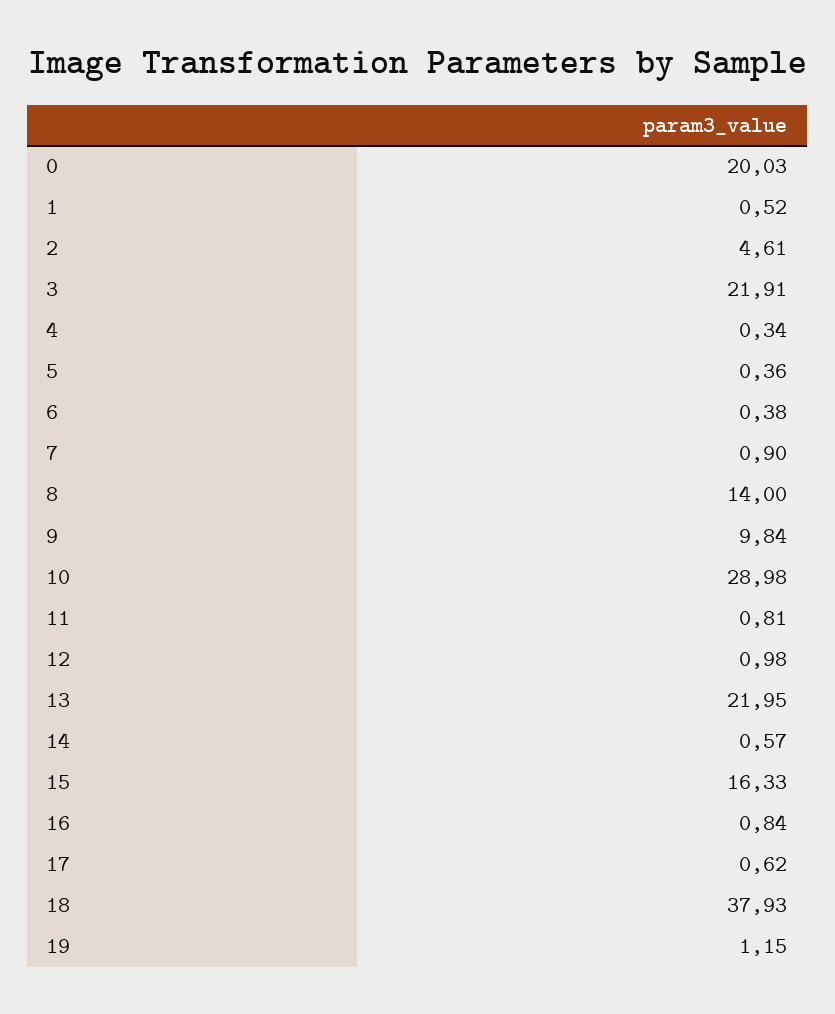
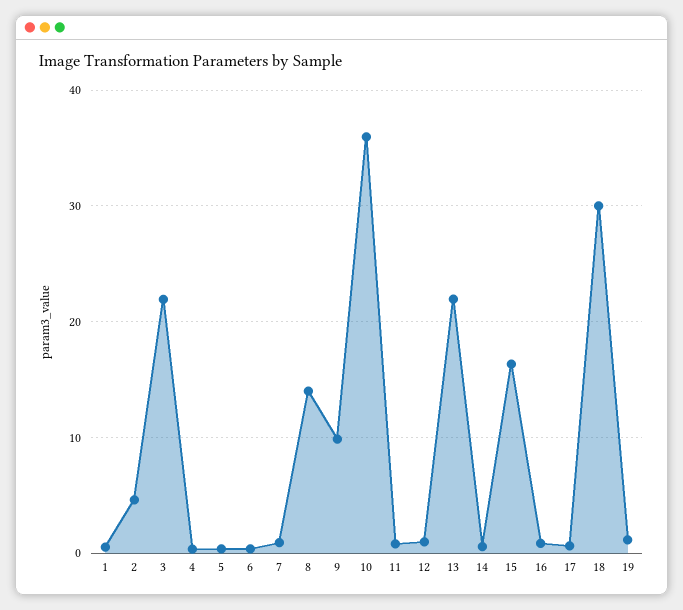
  {
-   "0": 20.03,
    "1": 0.52,
    "2": 4.61,
    "3": 21.91,
    "4": 0.34,
    "5": 0.36,
    "6": 0.38,
    "7": 0.9,
    "8": 14,
    "9": 9.84,
-   "10": 28.98,
+   "10": 36,
    "11": 0.81,
    "12": 0.98,
    "13": 21.95,
    "14": 0.57,
    "15": 16.33,
    "16": 0.84,
    "17": 0.62,
-   "18": 37.93,
+   "18": 30,
    "19": 1.15
  }

